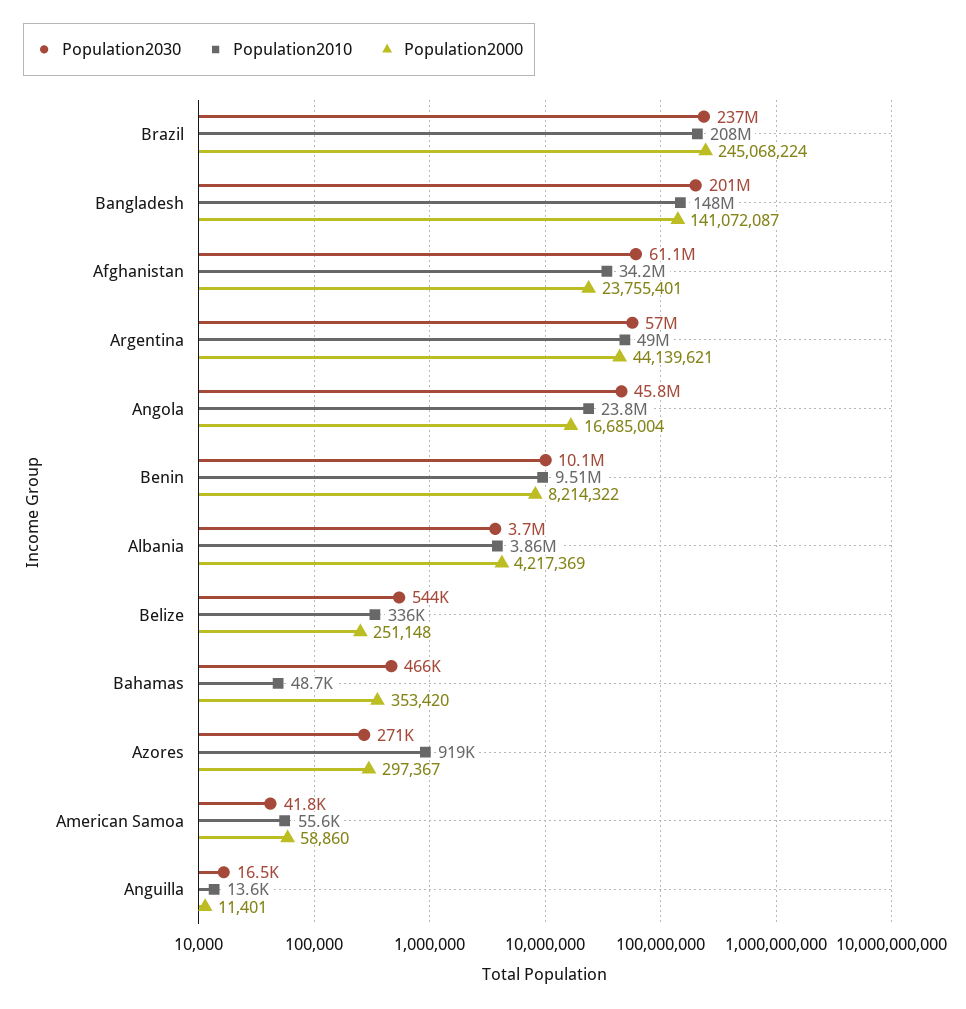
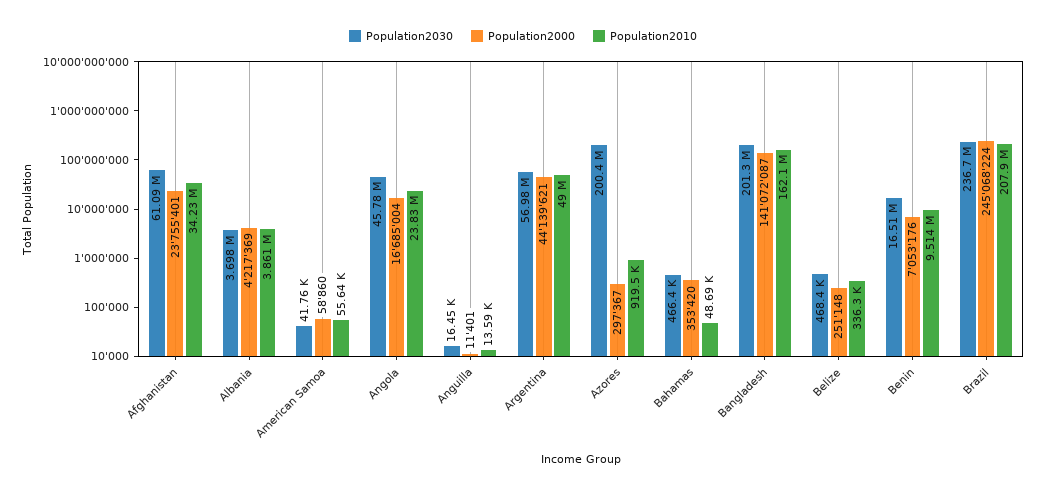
  {
    "Population2030": {
      "Brazil": 236700000,
      "Bangladesh": 201300000,
      "Afghanistan": 61090000,
      "Argentina": 56980000,
      "Angola": 45780000,
-     "Benin": 10100000,
+     "Benin": 16510000,
      "Albania": 3698000,
-     "Belize": 544000,
+     "Belize": 468400,
      "Bahamas": 466400,
-     "Azores": 271000,
+     "Azores": 200400000,
      "American Samoa": 41760,
      "Anguilla": 16450
    },
    "Population2010": {
      "Brazil": 207900000,
-     "Bangladesh": 148000000,
+     "Bangladesh": 162100000,
      "Afghanistan": 34230000,
      "Argentina": 49000000,
      "Angola": 23830000,
      "Benin": 9514000,
      "Albania": 3861000,
      "Belize": 336300,
      "Bahamas": 48690,
      "Azores": 919500,
      "American Samoa": 55640,
      "Anguilla": 13590
    },
    "Population2000": {
      "Brazil": 245068224,
      "Bangladesh": 141072087,
      "Afghanistan": 23755401,
      "Argentina": 44139621,
      "Angola": 16685004,
-     "Benin": 8214322,
+     "Benin": 7053176,
      "Albania": 4217369,
      "Belize": 251148,
      "Bahamas": 353420,
      "Azores": 297367,
      "American Samoa": 58860,
      "Anguilla": 11401
    }
  }

